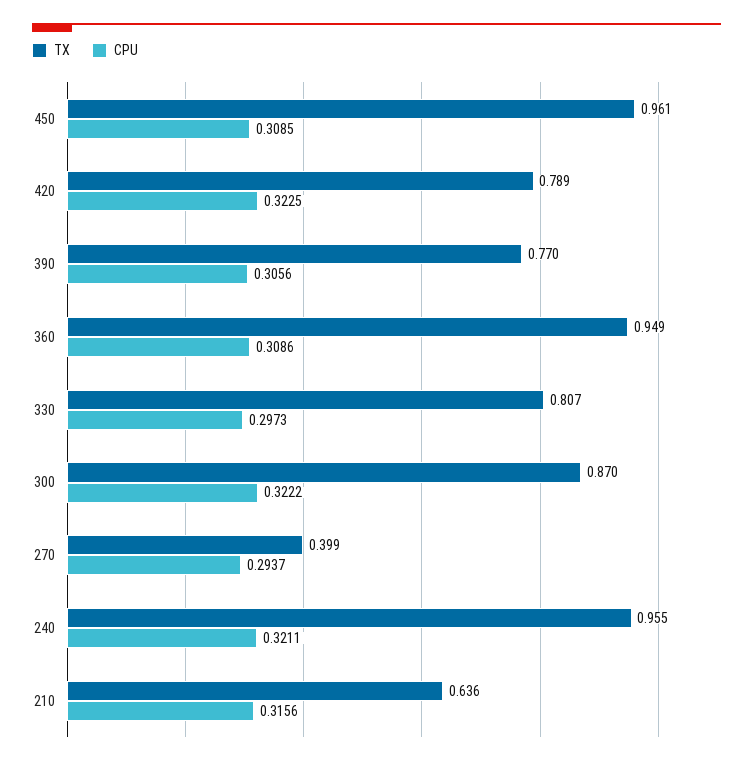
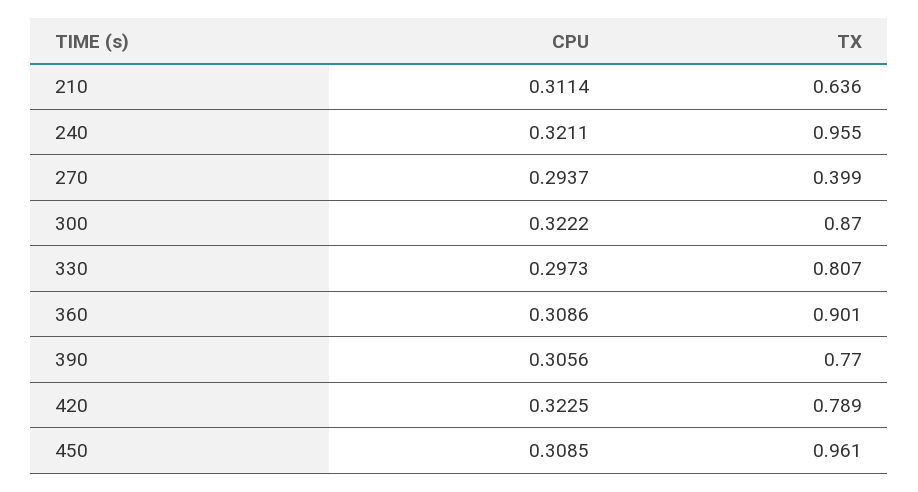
  {
    "TX": {
      "450": 0.961,
      "420": 0.789,
      "390": 0.77,
-     "360": 0.949,
+     "360": 0.901,
      "330": 0.807,
      "300": 0.87,
      "270": 0.399,
      "240": 0.955,
      "210": 0.636
    },
    "CPU": {
      "450": 0.3085,
      "420": 0.3225,
      "390": 0.3056,
      "360": 0.3086,
      "330": 0.2973,
      "300": 0.3222,
      "270": 0.2937,
      "240": 0.3211,
-     "210": 0.3156
+     "210": 0.3114
    }
  }

